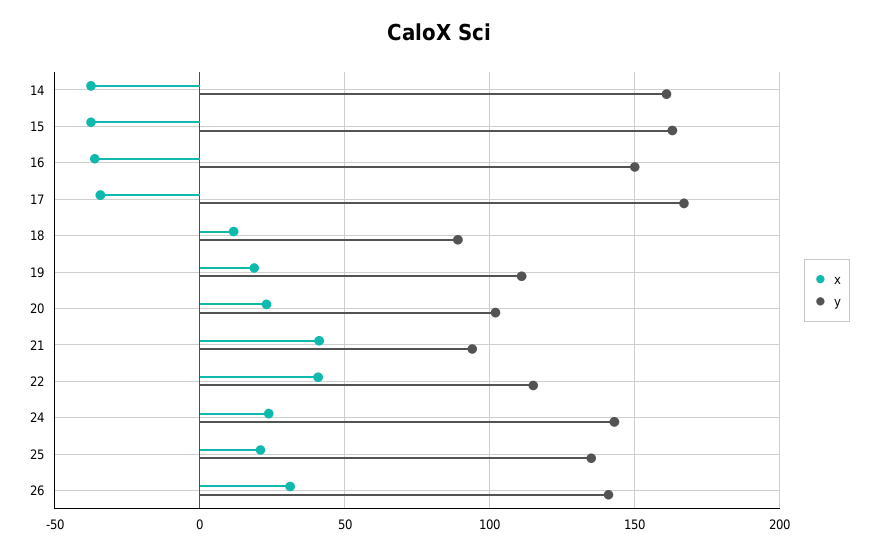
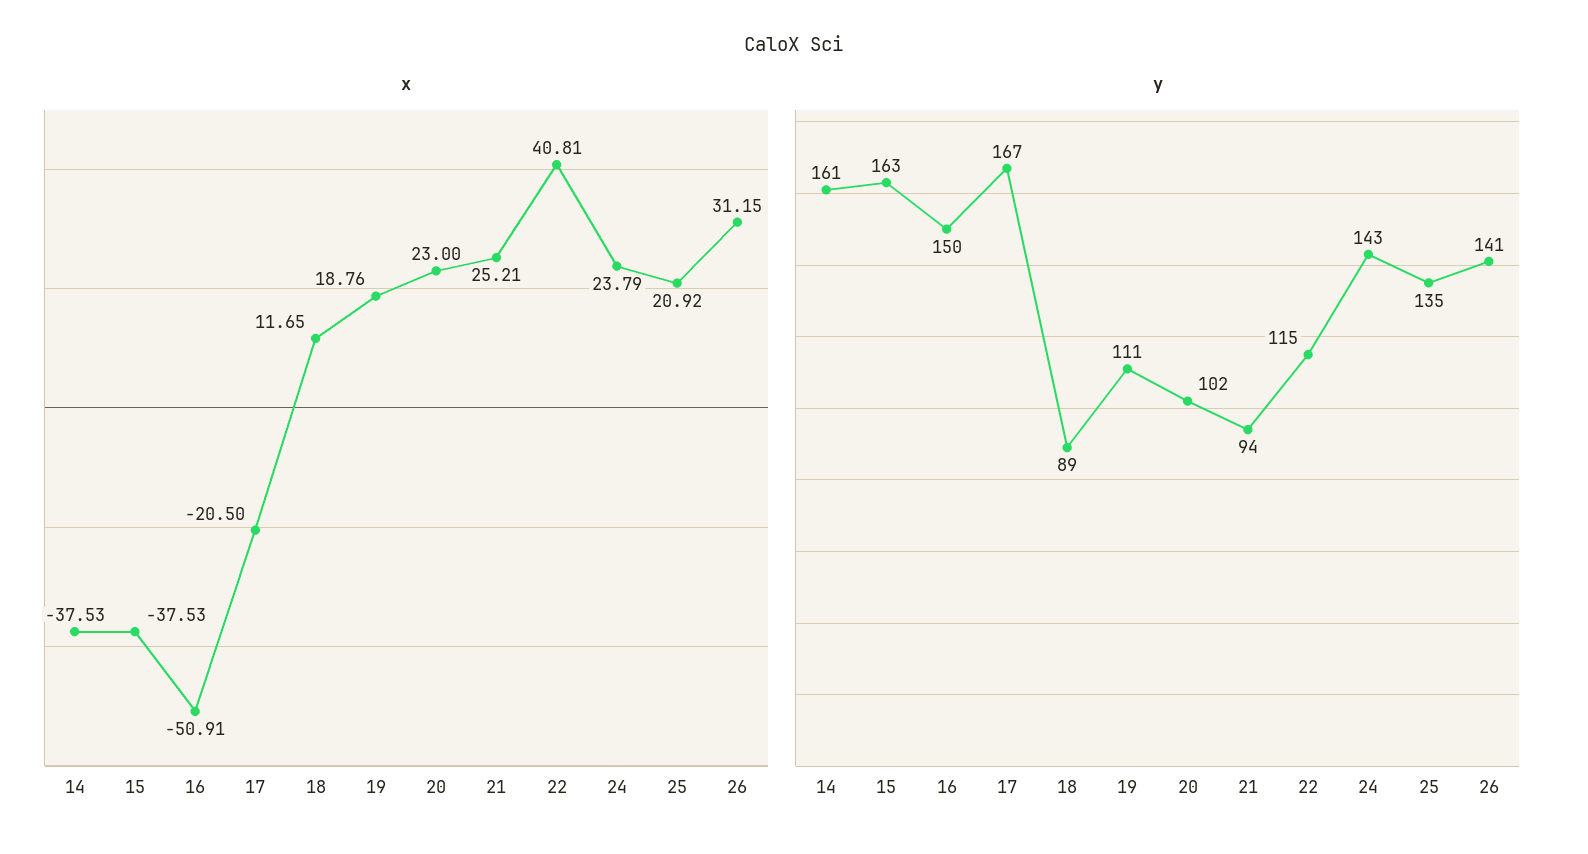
  {
    "x": {
      "14": -37.53,
      "15": -37.53,
-     "16": -35,
+     "16": -50.91,
-     "17": -35,
+     "17": -20.5,
      "18": 11.65,
      "19": 18.76,
      "20": 23,
-     "21": 40,
+     "21": 25.21,
      "22": 40.81,
      "24": 23.79,
      "25": 20.92,
      "26": 31.15
    },
    "y": {
      "14": 161,
      "15": 163,
      "16": 150,
      "17": 167,
      "18": 89,
      "19": 111,
      "20": 102,
      "21": 94,
      "22": 115,
      "24": 143,
      "25": 135,
      "26": 141
    }
  }

